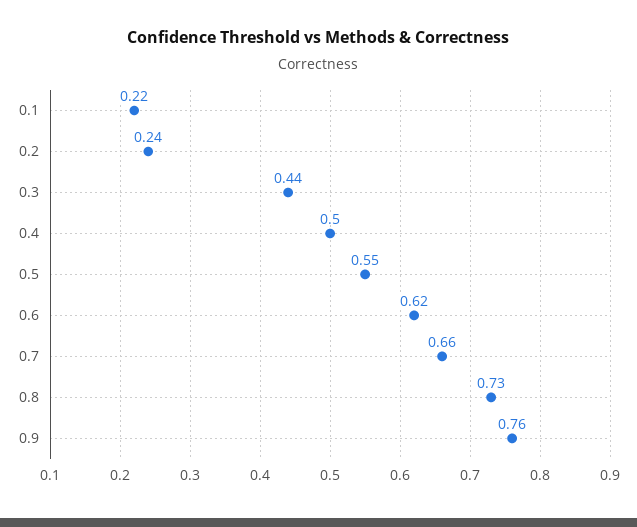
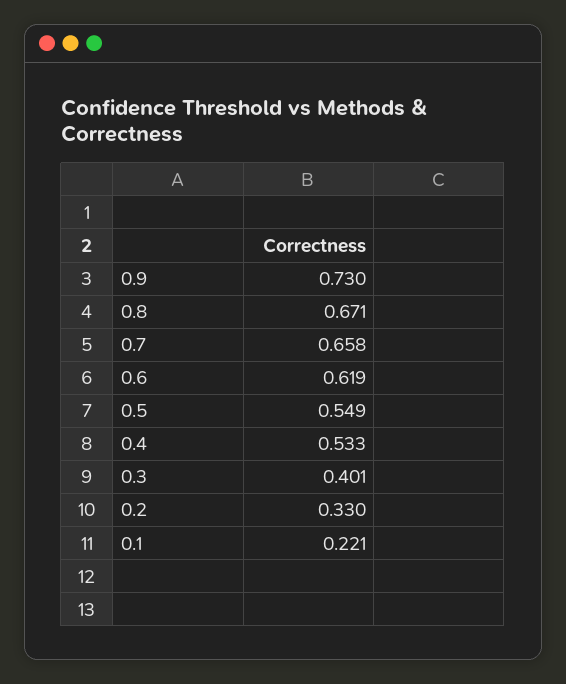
  {
    "0.1": 0.221,
-   "0.2": 0.24,
+   "0.2": 0.33,
-   "0.3": 0.44,
+   "0.3": 0.401,
-   "0.4": 0.5,
+   "0.4": 0.533,
    "0.5": 0.549,
    "0.6": 0.619,
    "0.7": 0.658,
-   "0.8": 0.73,
+   "0.8": 0.671,
-   "0.9": 0.76
+   "0.9": 0.73
  }

